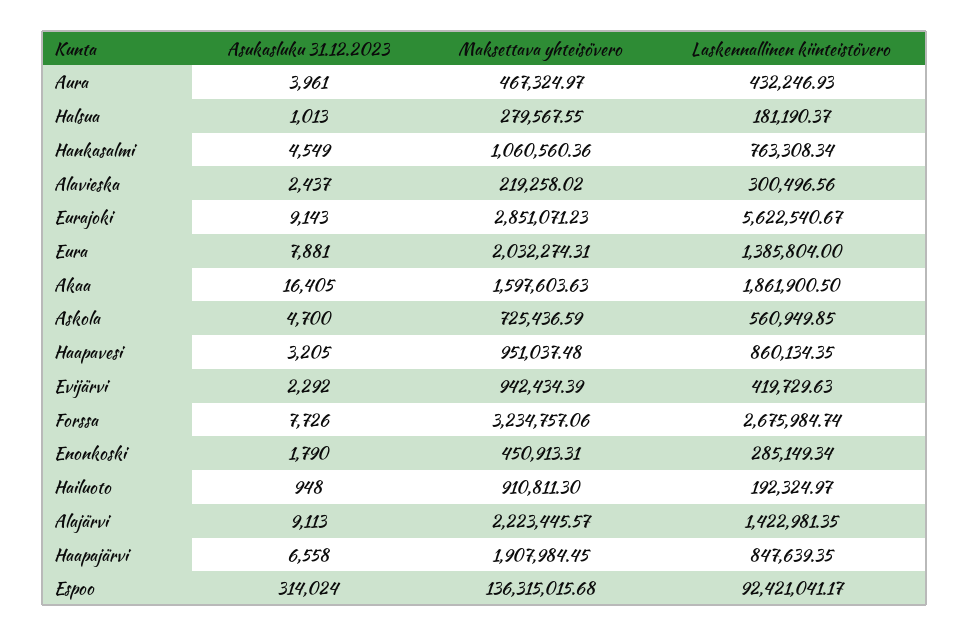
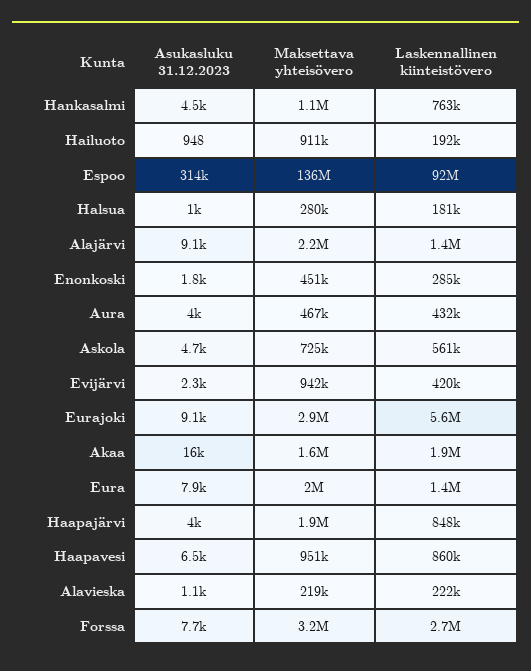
  {
    "Asukasluku 31.12.2023": {
      "Aura": 3961,
      "Halsua": 1013,
      "Hankasalmi": 4549,
-     "Alavieska": 2437,
+     "Alavieska": 1100,
      "Eurajoki": 9143,
      "Eura": 7881,
      "Akaa": 16405,
      "Askola": 4700,
-     "Haapavesi": 3205,
+     "Haapavesi": 6500,
      "Evijärvi": 2292,
      "Forssa": 7726,
      "Enonkoski": 1790,
      "Hailuoto": 948,
      "Alajärvi": 9113,
-     "Haapajärvi": 6558,
+     "Haapajärvi": 4000,
      "Espoo": 314024
    },
    "Maksettava yhteisövero": {
      "Aura": 467324.97,
      "Halsua": 279567.55,
      "Hankasalmi": 1060560.36,
      "Alavieska": 219258.02,
      "Eurajoki": 2851071.23,
      "Eura": 2032274.31,
      "Akaa": 1597603.63,
      "Askola": 725436.59,
      "Haapavesi": 951037.48,
      "Evijärvi": 942434.39,
      "Forssa": 3234757.06,
      "Enonkoski": 450913.31,
      "Hailuoto": 910811.3,
      "Alajärvi": 2223445.57,
      "Haapajärvi": 1907984.45,
      "Espoo": 136315015.68
    },
    "Laskennallinen kiinteistövero": {
      "Aura": 432246.93,
      "Halsua": 181190.37,
      "Hankasalmi": 763308.34,
-     "Alavieska": 300496.56,
+     "Alavieska": 222000,
      "Eurajoki": 5622540.67,
      "Eura": 1385804,
      "Akaa": 1861900.5,
      "Askola": 560949.85,
      "Haapavesi": 860134.35,
      "Evijärvi": 419729.63,
      "Forssa": 2675984.74,
      "Enonkoski": 285149.34,
      "Hailuoto": 192324.97,
      "Alajärvi": 1422981.35,
      "Haapajärvi": 847639.35,
      "Espoo": 92421041.17
    }
  }

